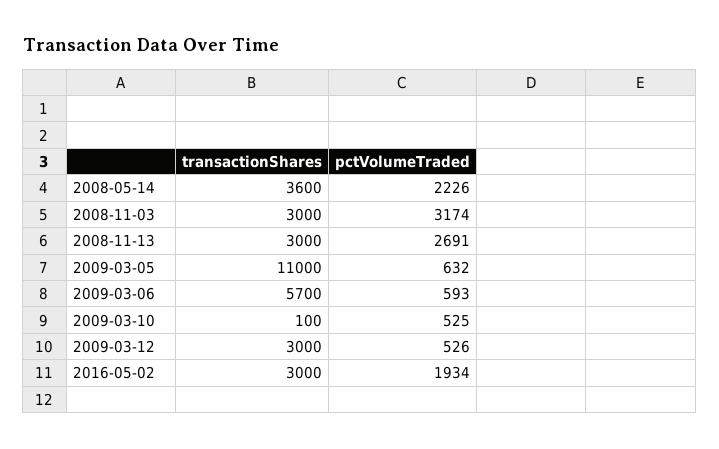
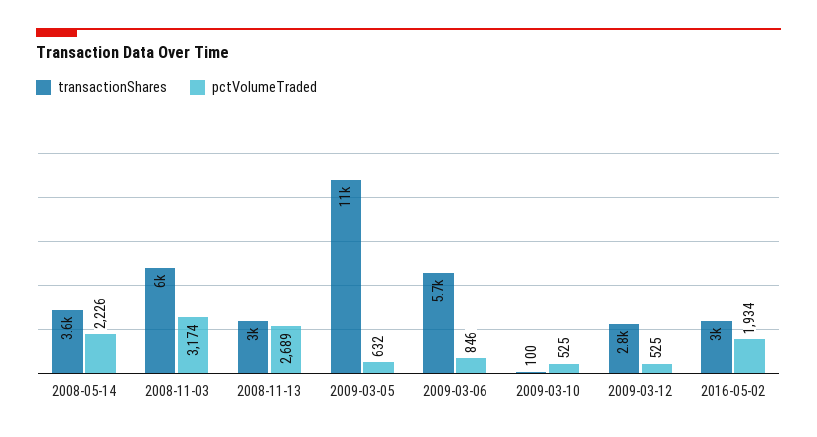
  {
    "transactionShares": {
      "2008-05-14": 3600,
-     "2008-11-03": 3000,
+     "2008-11-03": 6000,
      "2008-11-13": 3000,
      "2009-03-05": 11000,
      "2009-03-06": 5700,
      "2009-03-10": 100,
-     "2009-03-12": 3000,
+     "2009-03-12": 2800,
      "2016-05-02": 3000
    },
    "pctVolumeTraded": {
      "2008-05-14": 2226,
      "2008-11-03": 3174,
-     "2008-11-13": 2691,
+     "2008-11-13": 2689,
      "2009-03-05": 632,
-     "2009-03-06": 593,
+     "2009-03-06": 846,
      "2009-03-10": 525,
-     "2009-03-12": 526,
+     "2009-03-12": 525,
      "2016-05-02": 1934
    }
  }

